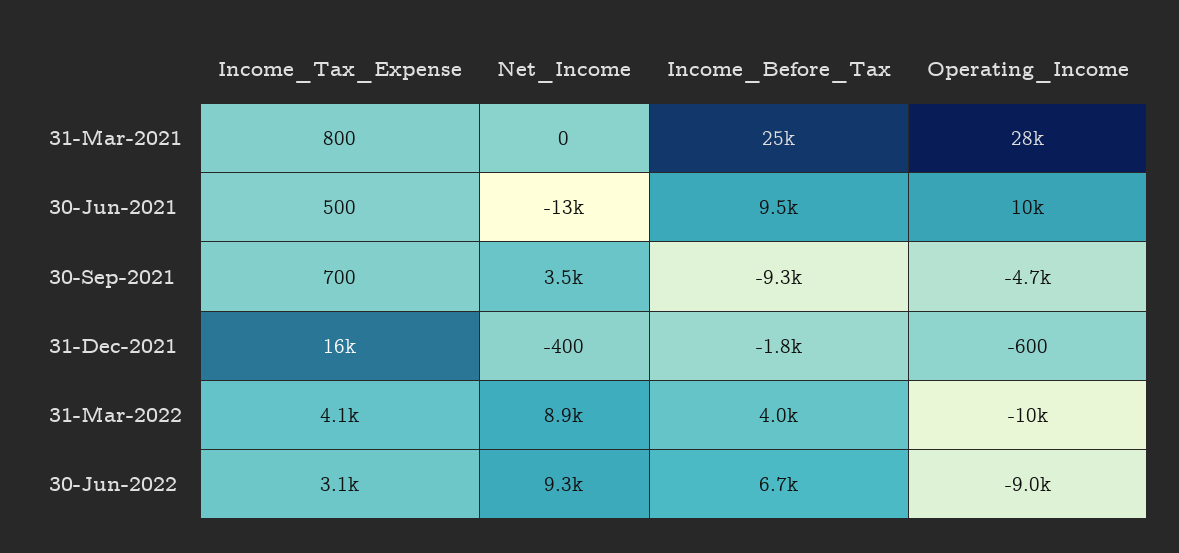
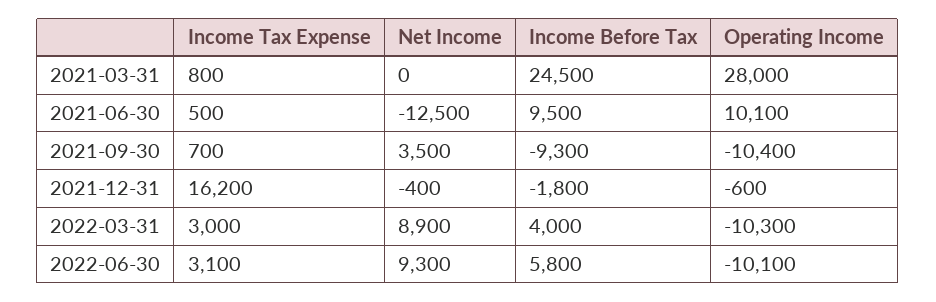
  {
    "Income_Tax_Expense": {
      "31-Mar-2021": 800,
      "30-Jun-2021": 500,
      "30-Sep-2021": 700,
      "31-Dec-2021": 16200,
-     "31-Mar-2022": 4100,
+     "31-Mar-2022": 3000,
      "30-Jun-2022": 3100
    },
    "Net_Income": {
      "31-Mar-2021": 0,
      "30-Jun-2021": -12500,
      "30-Sep-2021": 3500,
      "31-Dec-2021": -400,
      "31-Mar-2022": 8900,
      "30-Jun-2022": 9300
    },
    "Income_Before_Tax": {
      "31-Mar-2021": 24500,
      "30-Jun-2021": 9500,
      "30-Sep-2021": -9300,
      "31-Dec-2021": -1800,
      "31-Mar-2022": 4000,
-     "30-Jun-2022": 6700
+     "30-Jun-2022": 5800
    },
    "Operating_Income": {
      "31-Mar-2021": 28000,
      "30-Jun-2021": 10100,
-     "30-Sep-2021": -4700,
+     "30-Sep-2021": -10400,
      "31-Dec-2021": -600,
      "31-Mar-2022": -10300,
-     "30-Jun-2022": -9000
+     "30-Jun-2022": -10100
    }
  }

